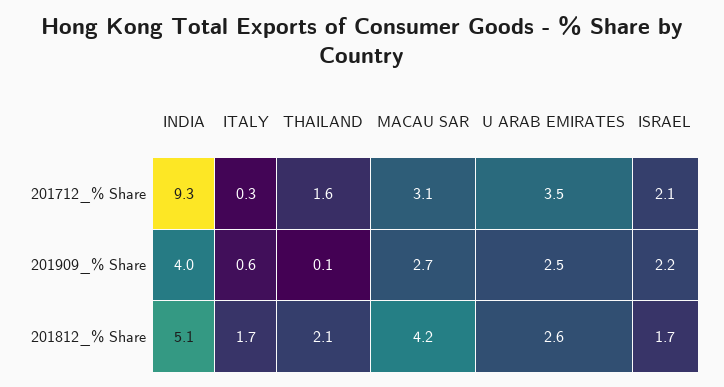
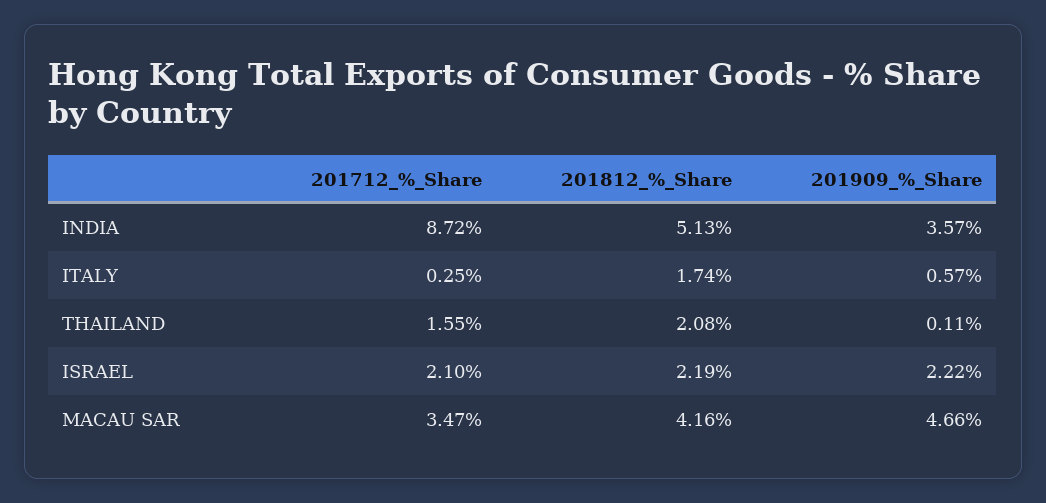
  {
    "INDIA": {
-     "201712_% Share": 9.3,
+     "201712_% Share": 8.72,
-     "201909_% Share": 4,
+     "201909_% Share": 3.57,
      "201812_% Share": 5.13
    },
    "ITALY": {
      "201712_% Share": 0.25,
      "201909_% Share": 0.57,
      "201812_% Share": 1.74
    },
    "THAILAND": {
      "201712_% Share": 1.55,
      "201909_% Share": 0.11,
      "201812_% Share": 2.08
    },
    "MACAU SAR": {
-     "201712_% Share": 3.1,
+     "201712_% Share": 3.47,
-     "201909_% Share": 2.7,
+     "201909_% Share": 4.66,
      "201812_% Share": 4.16
    },
-   "U ARAB EMIRATES": {
-     "201712_% Share": 3.5,
-     "201909_% Share": 2.5,
-     "201812_% Share": 2.6
-   },
    "ISRAEL": {
      "201712_% Share": 2.1,
      "201909_% Share": 2.22,
-     "201812_% Share": 1.7
+     "201812_% Share": 2.19
    }
  }

